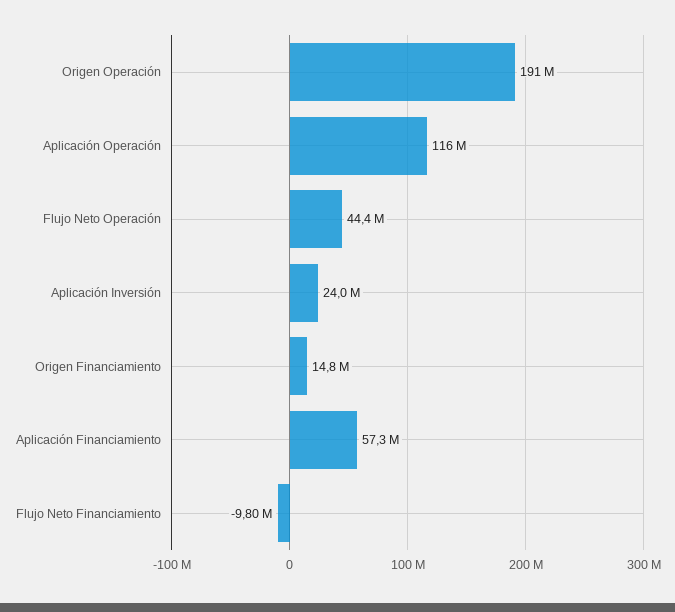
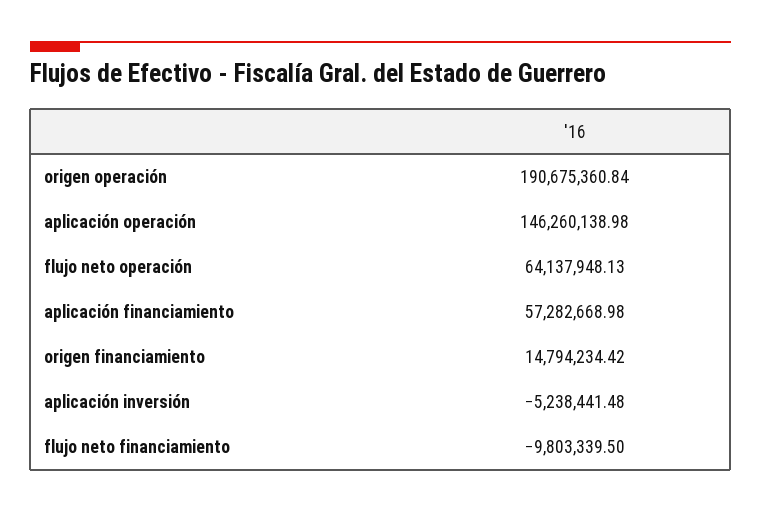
  {
    "Origen Operación": 190675360.84,
-   "Aplicación Operación": 116000000,
+   "Aplicación Operación": 146260138.98,
-   "Flujo Neto Operación": 44400000,
+   "Flujo Neto Operación": 64137948.13,
-   "Aplicación Inversión": 24000000,
+   "Aplicación Inversión": -5238441.48,
    "Origen Financiamiento": 14794234.42,
    "Aplicación Financiamiento": 57282668.98,
    "Flujo Neto Financiamiento": -9803339.5
  }

